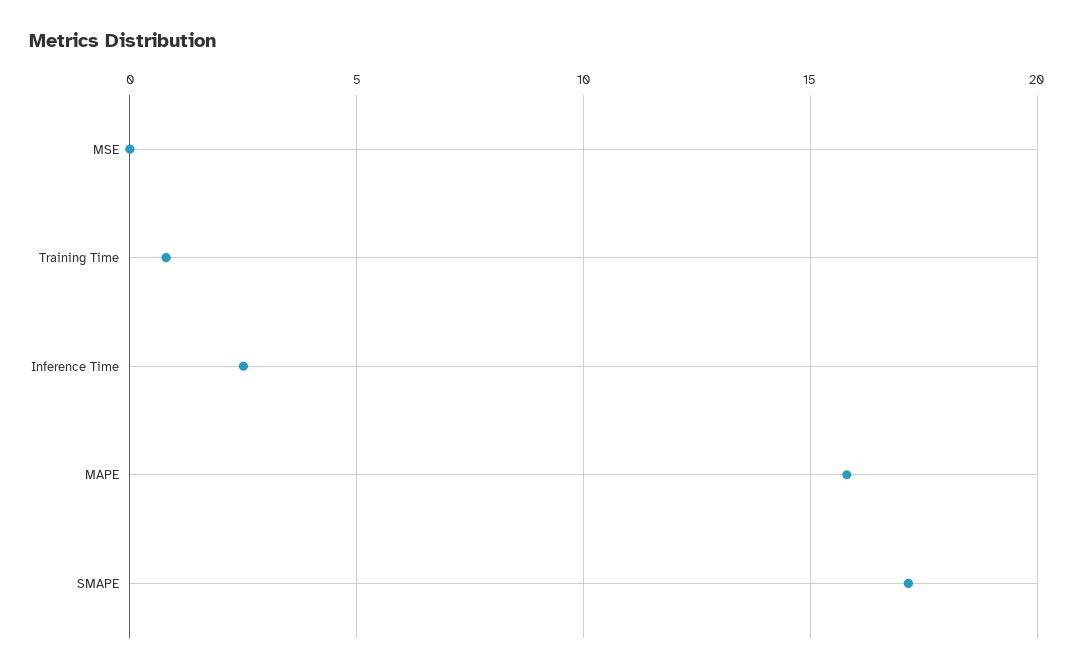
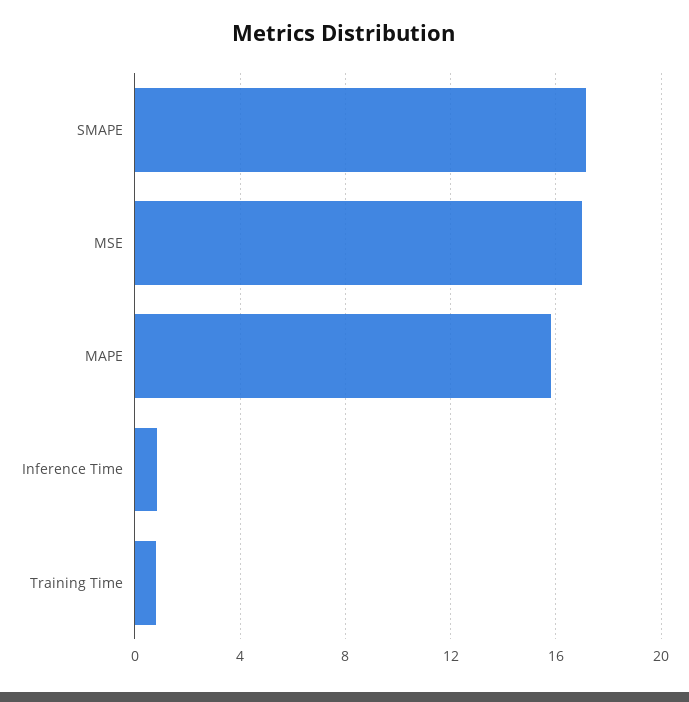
  {
-   "MSE": 0,
+   "MSE": 17,
    "Training Time": 1,
-   "Inference Time": 2.5,
+   "Inference Time": 1,
    "MAPE": 16,
    "SMAPE": 17
  }

